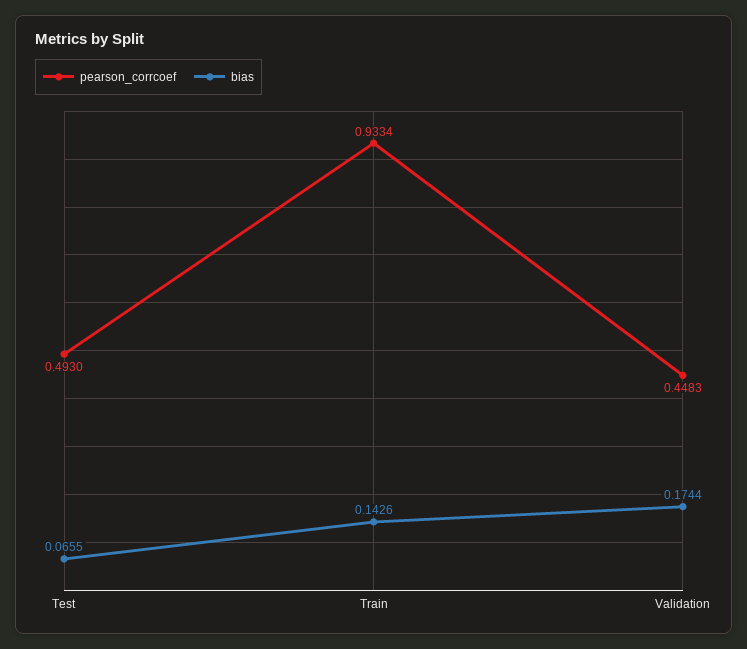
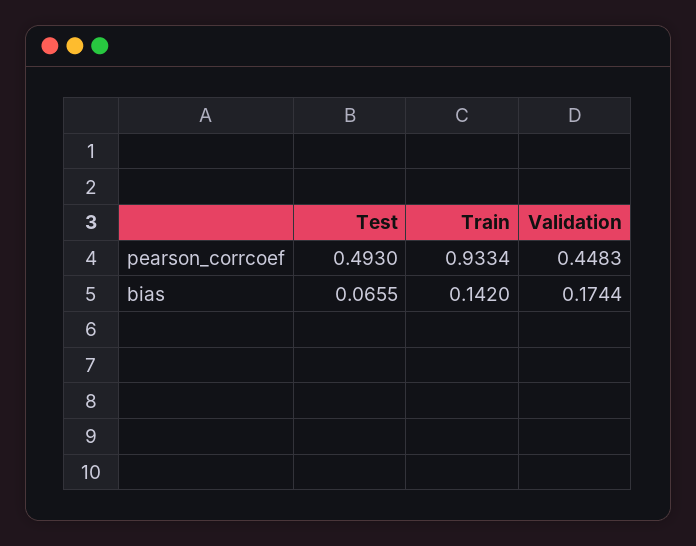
  {
    "pearson_corrcoef": {
      "Test": 0.493,
      "Train": 0.9334,
      "Validation": 0.4483
    },
    "bias": {
      "Test": 0.0655,
-     "Train": 0.1426,
+     "Train": 0.142,
      "Validation": 0.1744
    }
  }

